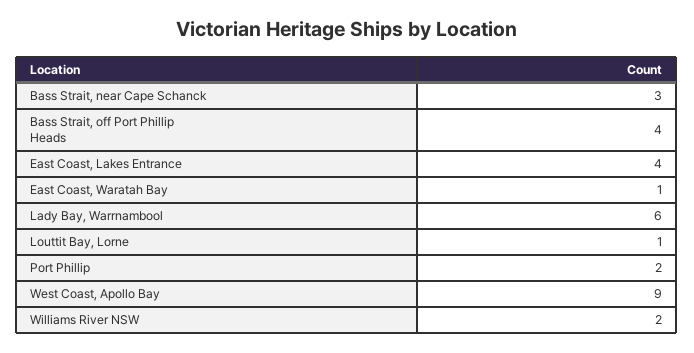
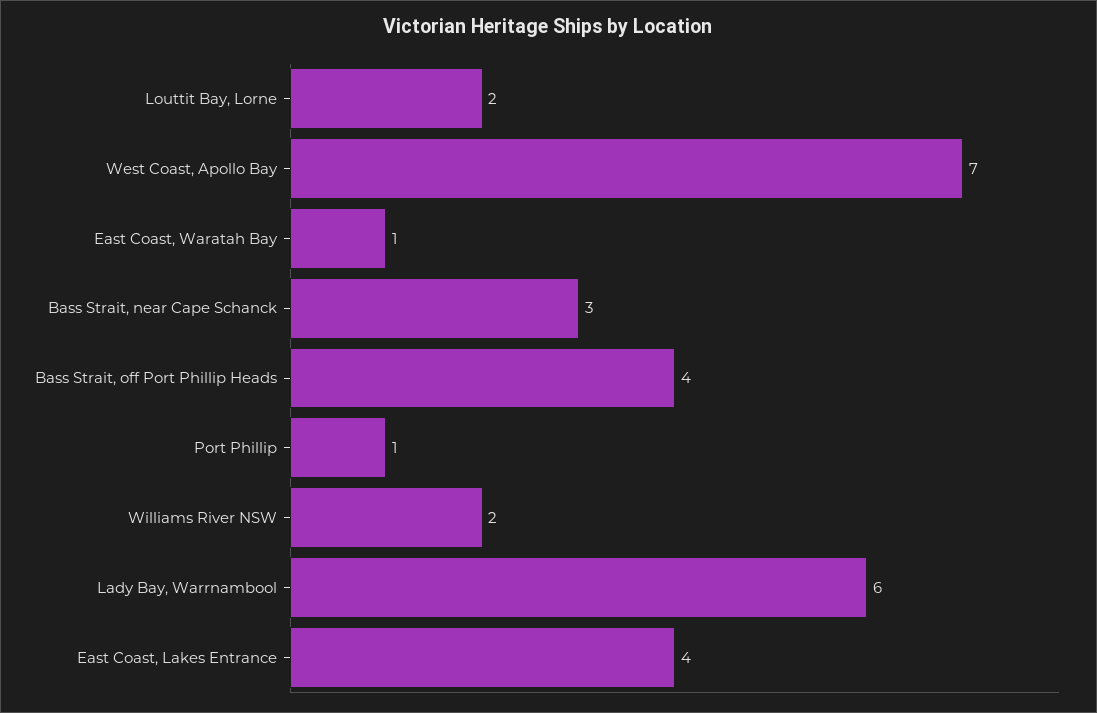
  {
    "Bass Strait, near Cape Schanck": 3,
    "Bass Strait, off Port Phillip Heads": 4,
    "East Coast, Lakes Entrance": 4,
    "East Coast, Waratah Bay": 1,
    "Lady Bay, Warrnambool": 6,
-   "Louttit Bay, Lorne": 1,
+   "Louttit Bay, Lorne": 2,
-   "Port Phillip": 2,
+   "Port Phillip": 1,
-   "West Coast, Apollo Bay": 9,
+   "West Coast, Apollo Bay": 7,
    "Williams River NSW": 2
  }

